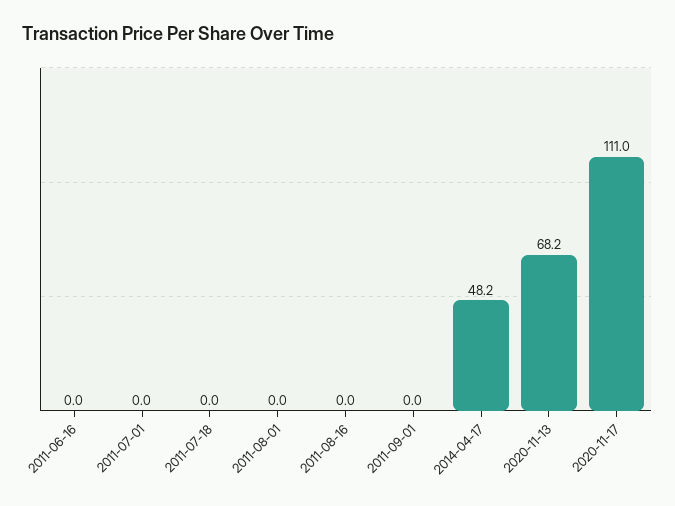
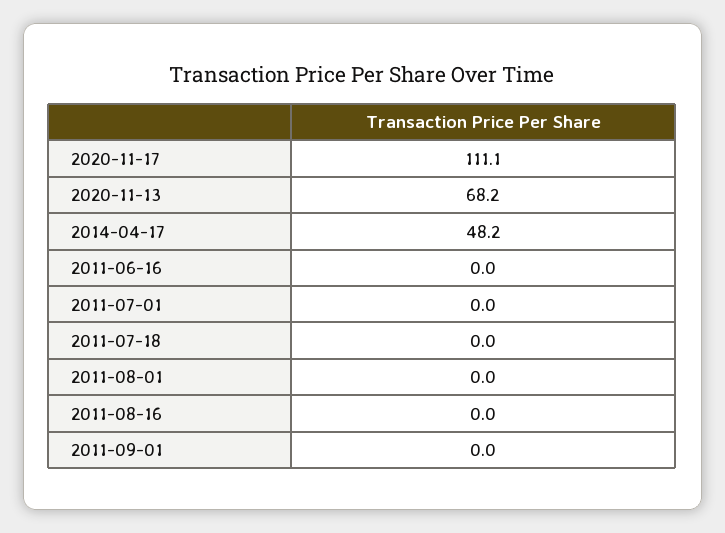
  {
    "2011-06-16": 0,
    "2011-07-01": 0,
    "2011-07-18": 0,
    "2011-08-01": 0,
    "2011-08-16": 0,
    "2011-09-01": 0,
    "2014-04-17": 48.2,
    "2020-11-13": 68.2,
-   "2020-11-17": 111
+   "2020-11-17": 111.1
  }

